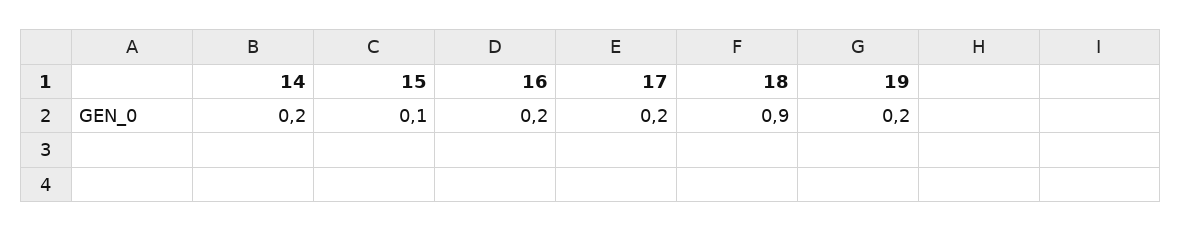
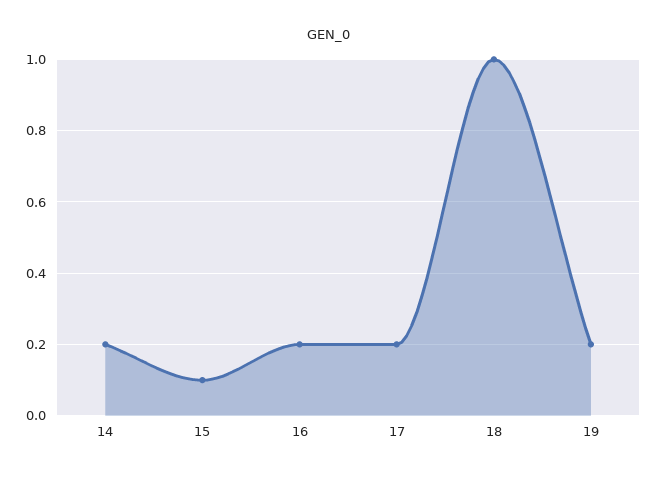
  {
    "14": 0.2,
    "15": 0.1,
    "16": 0.2,
    "17": 0.2,
-   "18": 0.9,
+   "18": 1,
    "19": 0.2
  }

